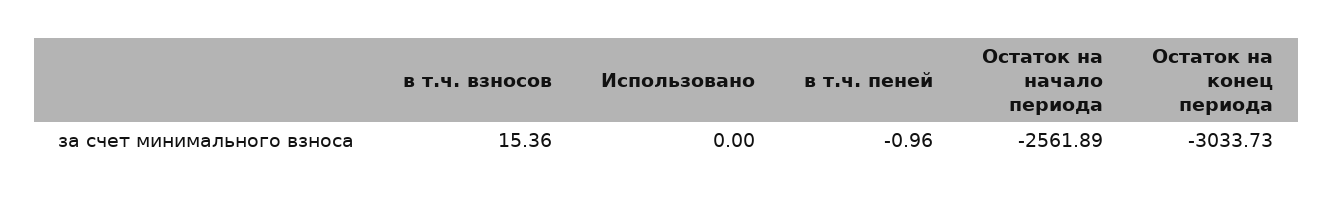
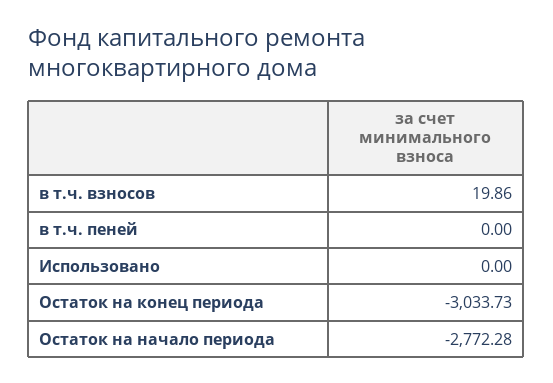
  {
-   "в т.ч. взносов": 15.36,
+   "в т.ч. взносов": 19.86,
    "Использовано": 0,
-   "в т.ч. пеней": -0.96,
+   "в т.ч. пеней": 0,
-   "Остаток на начало периода": -2561.89,
+   "Остаток на начало периода": -2772.28,
    "Остаток на конец периода": -3033.73
  }

